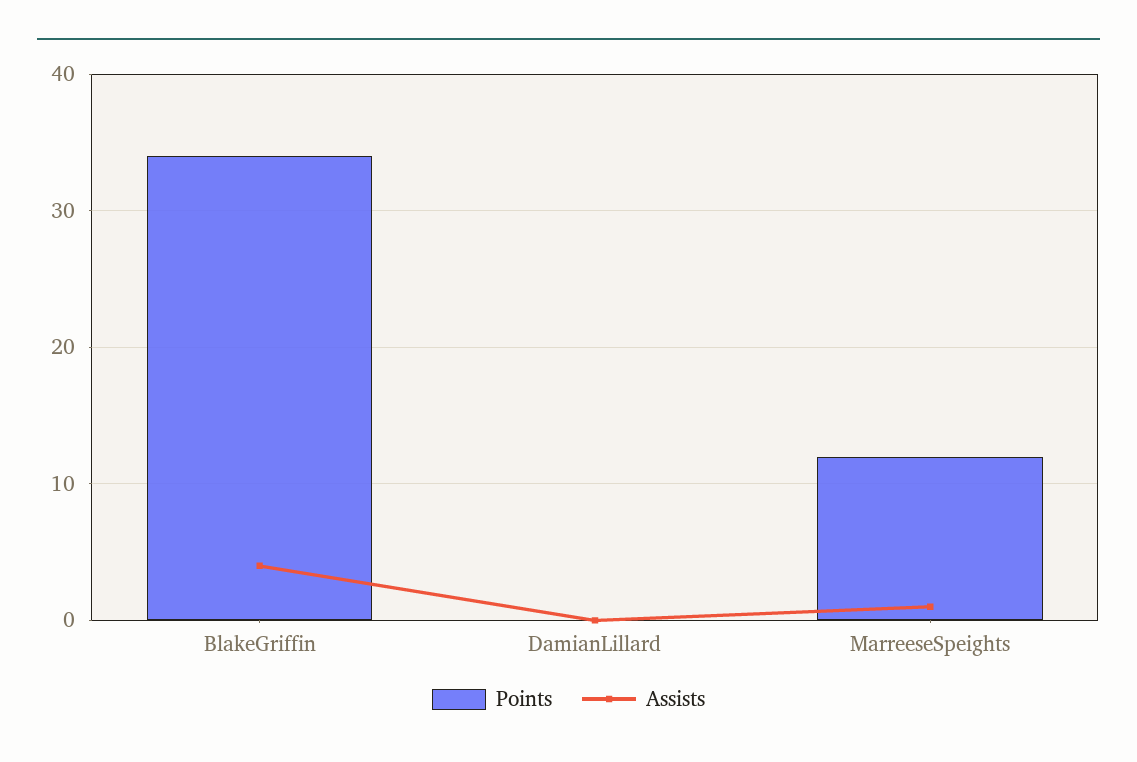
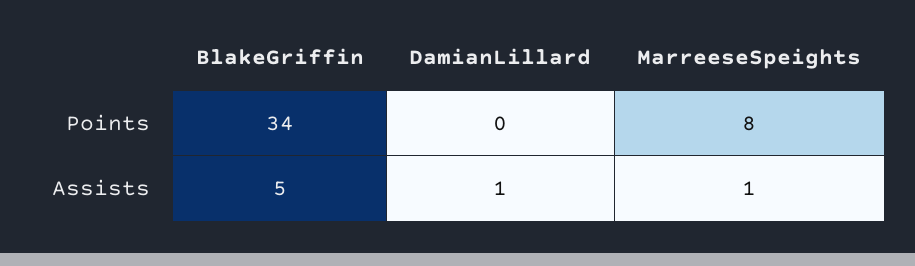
  {
    "Points": {
      "BlakeGriffin": 34,
      "DamianLillard": 0,
-     "MarreeseSpeights": 12
+     "MarreeseSpeights": 8
    },
    "Assists": {
-     "BlakeGriffin": 4,
+     "BlakeGriffin": 5,
-     "DamianLillard": 0,
+     "DamianLillard": 1,
      "MarreeseSpeights": 1
    }
  }

